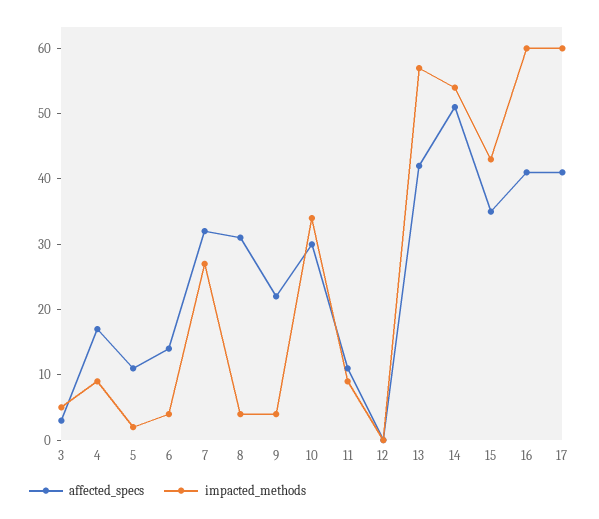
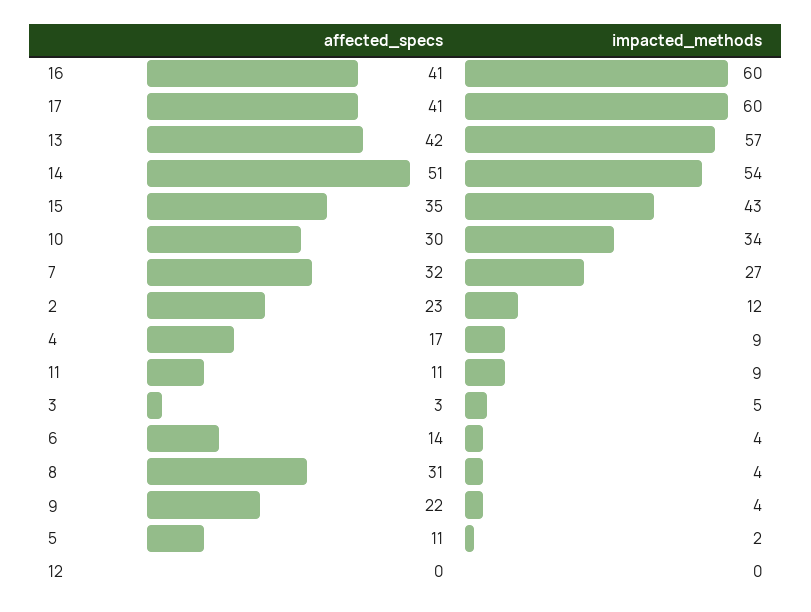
  {
    "affected_specs": {
      "3": 3,
      "4": 17,
      "5": 11,
      "6": 14,
      "7": 32,
      "8": 31,
      "9": 22,
      "10": 30,
      "11": 11,
      "12": 0,
      "13": 42,
      "14": 51,
      "15": 35,
      "16": 41,
-     "17": 41
+     "17": 41,
+     "2": 23
    },
    "impacted_methods": {
      "3": 5,
      "4": 9,
      "5": 2,
      "6": 4,
      "7": 27,
      "8": 4,
      "9": 4,
      "10": 34,
      "11": 9,
      "12": 0,
      "13": 57,
      "14": 54,
      "15": 43,
      "16": 60,
-     "17": 60
+     "17": 60,
+     "2": 12
    }
  }

